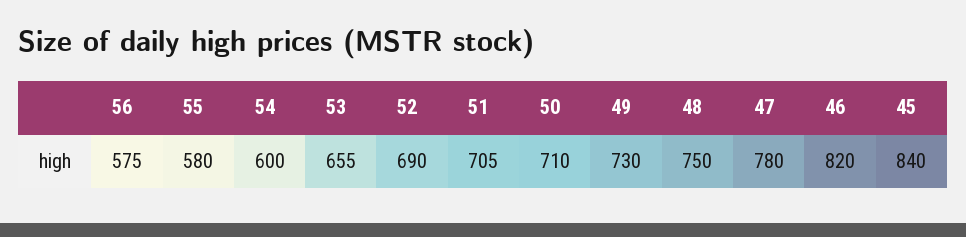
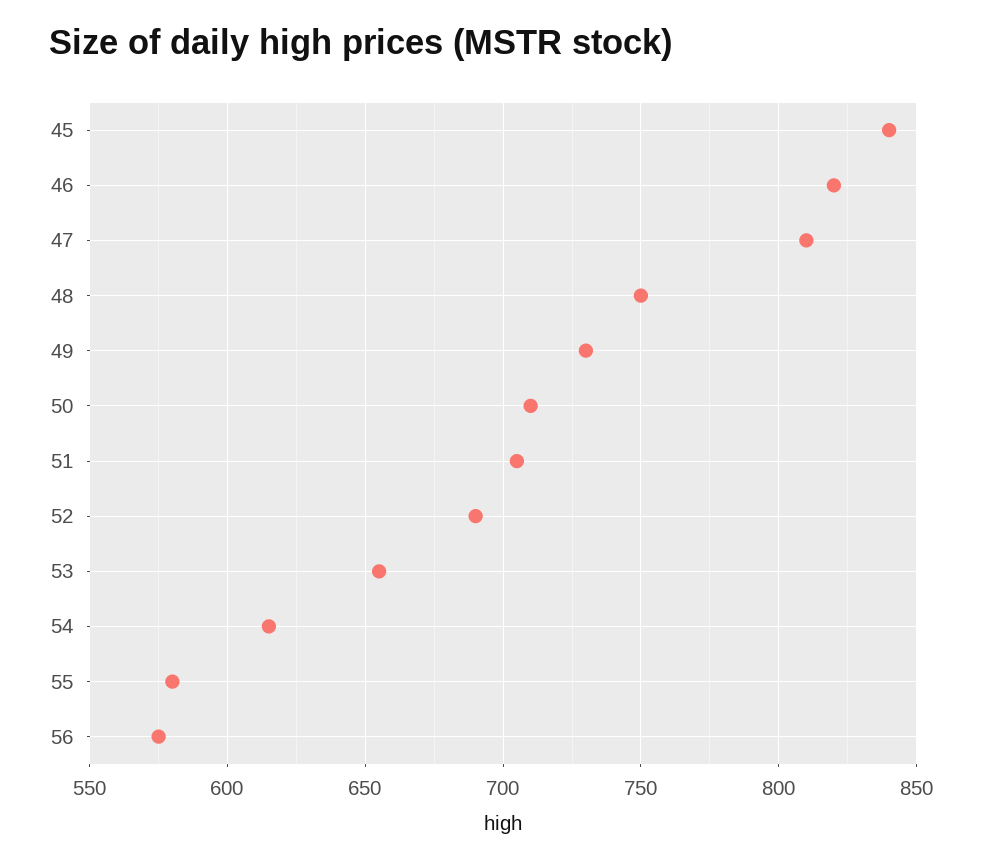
  {
    "56": 575,
    "55": 580,
-   "54": 600,
+   "54": 615,
    "53": 655,
    "52": 690,
    "51": 705,
    "50": 710,
    "49": 730,
    "48": 750,
-   "47": 780,
+   "47": 810,
    "46": 820,
    "45": 840
  }

